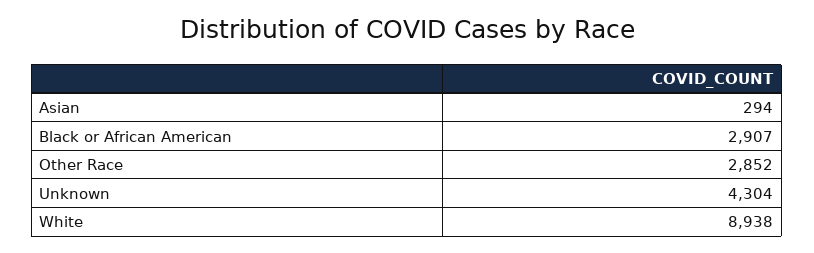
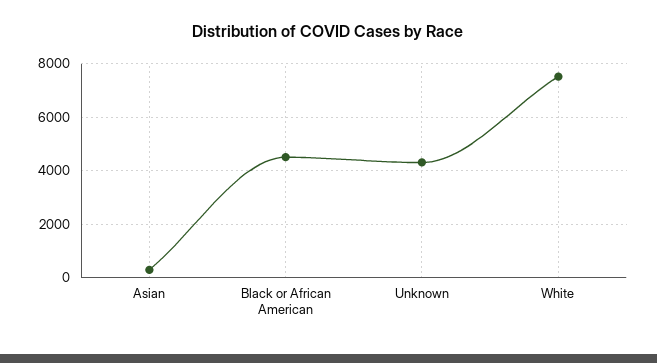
  {
    "Asian": 294,
-   "Black or African American": 2907,
+   "Black or African American": 4500,
-   "Other Race": 2852,
    "Unknown": 4304,
-   "White": 8938
+   "White": 7500
  }

